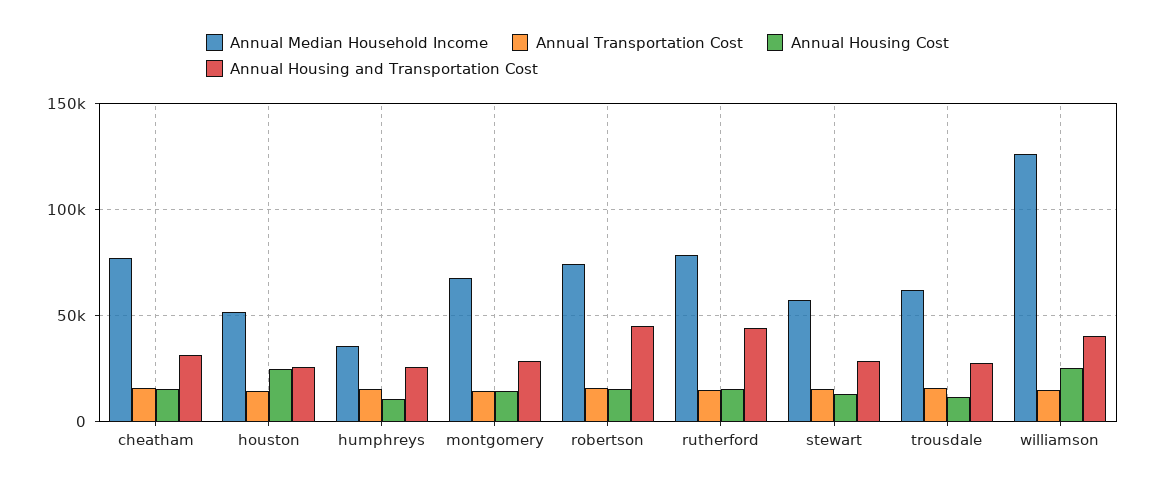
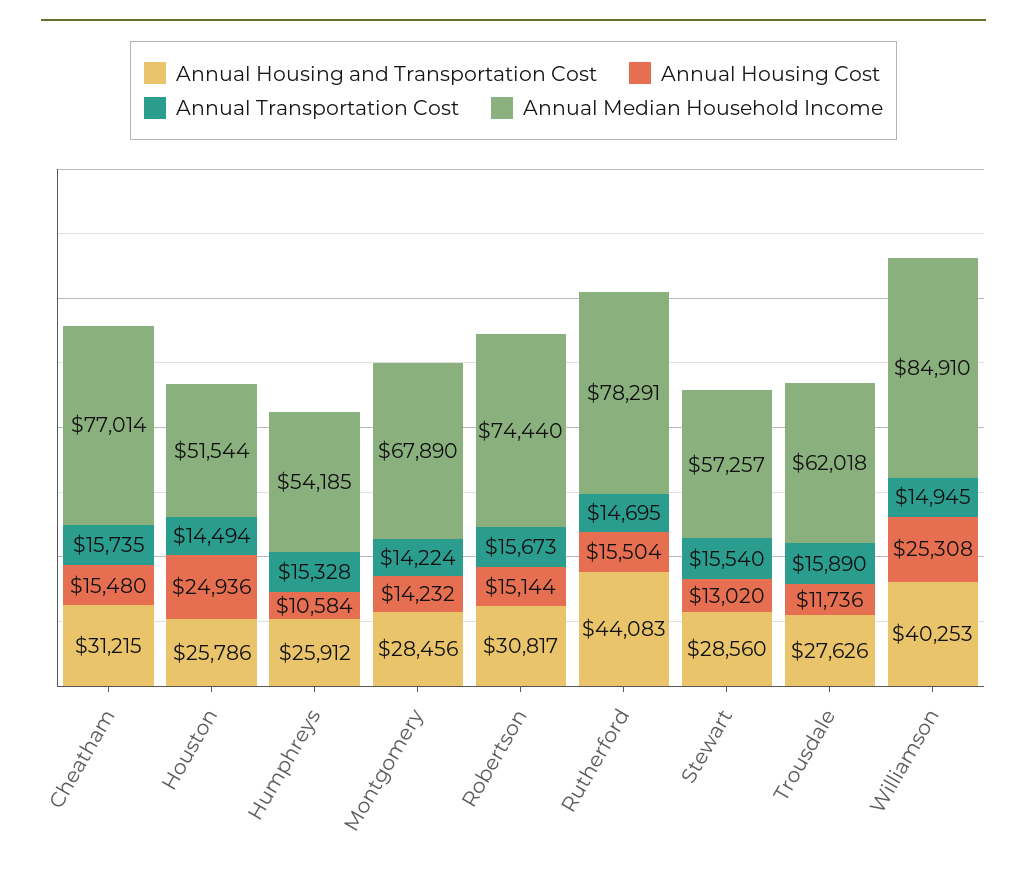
  {
    "Annual Median Household Income": {
      "cheatham": 77014,
      "houston": 51544,
-     "humphreys": 35000,
+     "humphreys": 54185,
      "montgomery": 67890,
      "robertson": 74440,
      "rutherford": 78291,
      "stewart": 57257,
      "trousdale": 62018,
-     "williamson": 125000
+     "williamson": 84910
    },
    "Annual Transportation Cost": {
      "cheatham": 15735,
      "houston": 14494,
      "humphreys": 15328,
      "montgomery": 14224,
      "robertson": 15673,
      "rutherford": 14695,
      "stewart": 15540,
      "trousdale": 15890,
      "williamson": 14945
    },
    "Annual Housing Cost": {
      "cheatham": 15480,
      "houston": 24936,
      "humphreys": 10584,
      "montgomery": 14232,
      "robertson": 15144,
      "rutherford": 15504,
      "stewart": 13020,
      "trousdale": 11736,
      "williamson": 25308
    },
    "Annual Housing and Transportation Cost": {
      "cheatham": 31215,
      "houston": 25786,
      "humphreys": 25912,
      "montgomery": 28456,
-     "robertson": 45000,
+     "robertson": 30817,
      "rutherford": 44083,
      "stewart": 28560,
      "trousdale": 27626,
      "williamson": 40253
    }
  }

